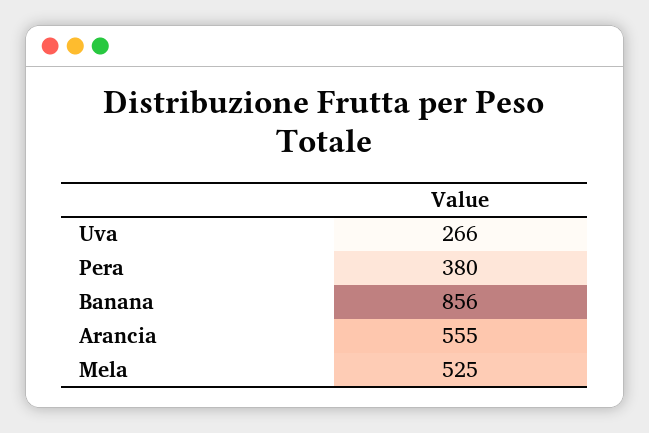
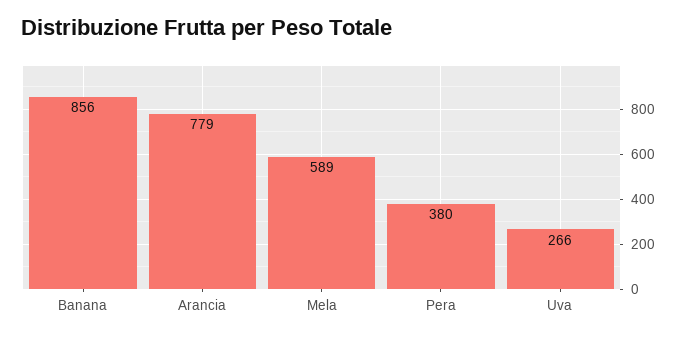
  {
    "Uva": 266,
    "Pera": 380,
    "Banana": 856,
-   "Arancia": 555,
+   "Arancia": 779,
-   "Mela": 525
+   "Mela": 589
  }

